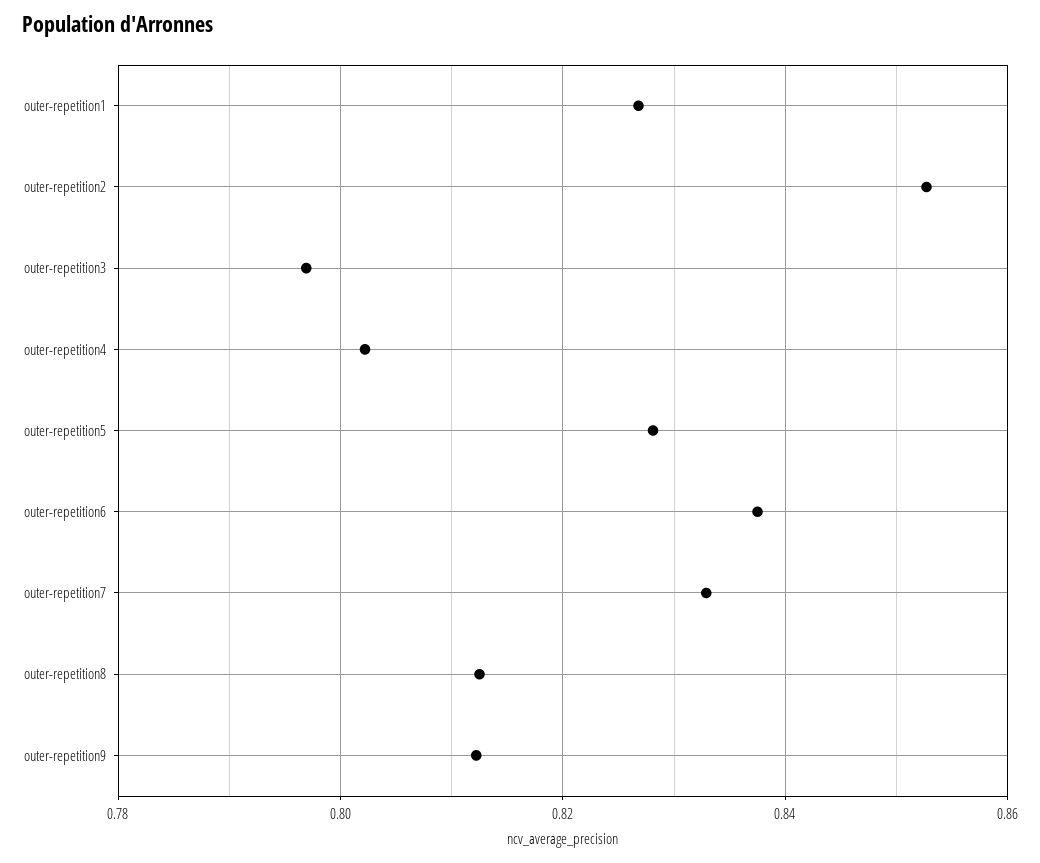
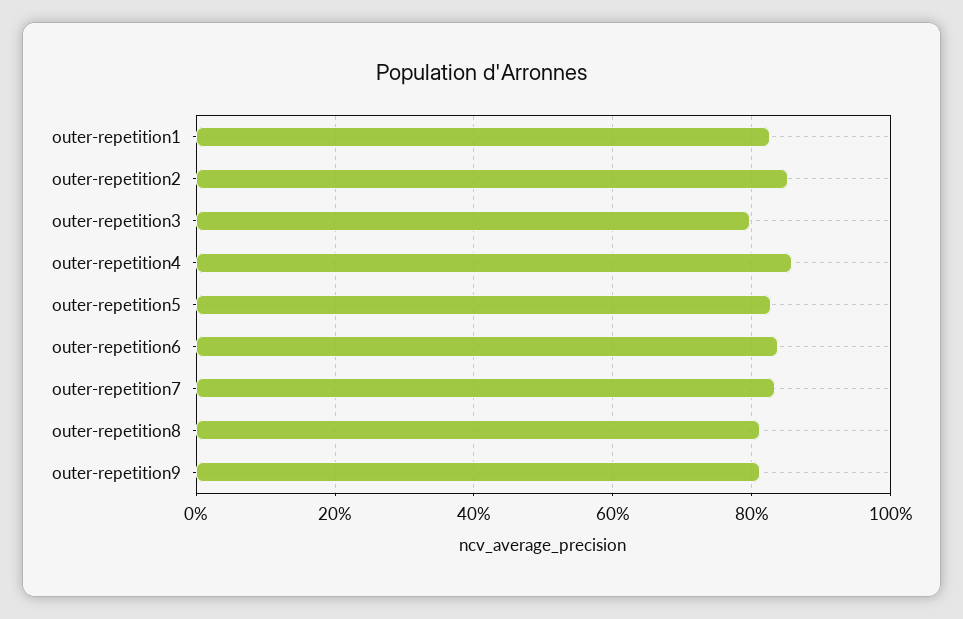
  {
    "outer-repetition1": 0.826,
    "outer-repetition2": 0.852,
    "outer-repetition3": 0.796,
-   "outer-repetition4": 0.802,
+   "outer-repetition4": 0.86,
    "outer-repetition5": 0.828,
    "outer-repetition6": 0.838,
    "outer-repetition7": 0.832,
    "outer-repetition8": 0.812,
    "outer-repetition9": 0.812
  }

